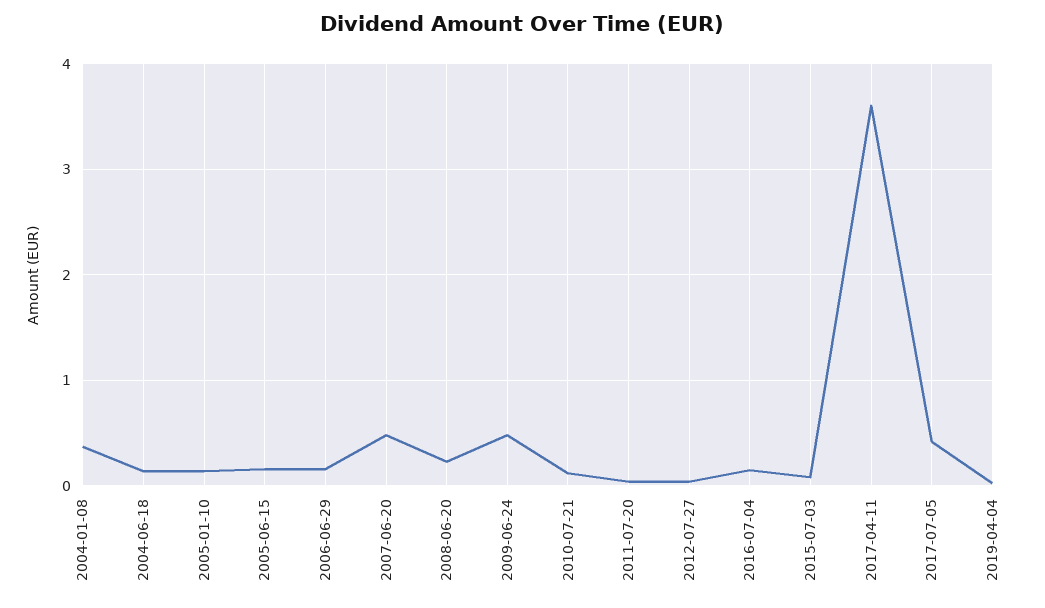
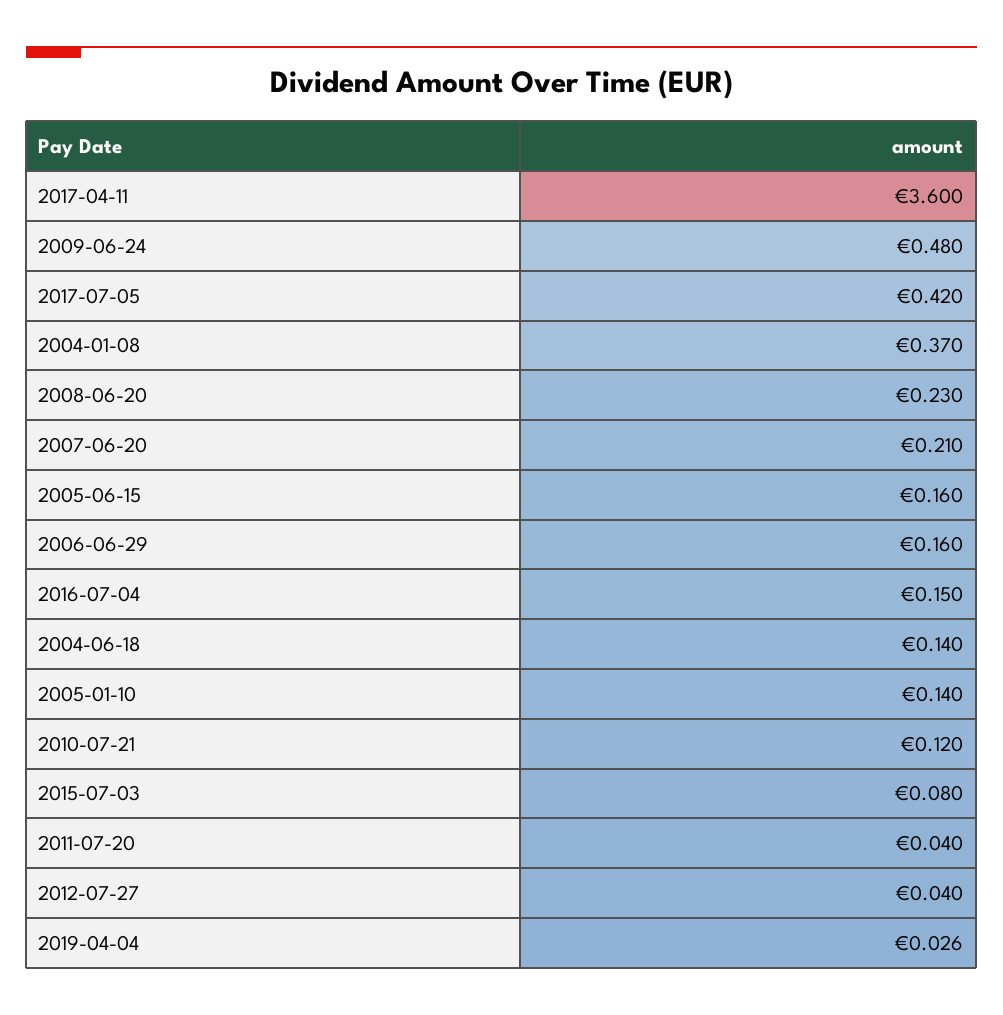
  {
    "2004-01-08": 0.37,
    "2004-06-18": 0.14,
    "2005-01-10": 0.14,
    "2005-06-15": 0.16,
    "2006-06-29": 0.16,
-   "2007-06-20": 0.5,
+   "2007-06-20": 0.21,
    "2008-06-20": 0.23,
    "2009-06-24": 0.48,
    "2010-07-21": 0.12,
    "2011-07-20": 0.04,
    "2012-07-27": 0.04,
    "2016-07-04": 0.15,
    "2015-07-03": 0.08,
    "2017-04-11": 3.6,
    "2017-07-05": 0.42,
    "2019-04-04": 0.026
  }

